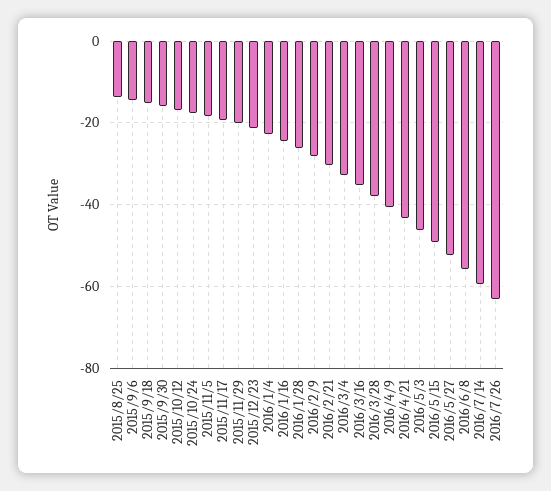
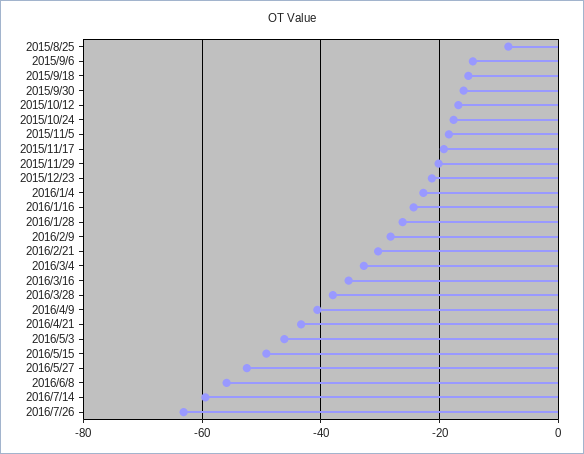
  {
-   "2015/8/25": -14,
+   "2015/8/25": -8,
    "2015/9/6": -14,
    "2015/9/18": -16,
    "2015/9/30": -16,
    "2015/10/12": -16,
    "2015/10/24": -18,
    "2015/11/5": -18,
    "2015/11/17": -20,
    "2015/11/29": -20,
    "2015/12/23": -22,
    "2016/1/4": -22,
    "2016/1/16": -24,
    "2016/1/28": -26,
    "2016/2/9": -28,
    "2016/2/21": -30,
    "2016/3/4": -32,
    "2016/3/16": -36,
    "2016/3/28": -38,
    "2016/4/9": -40,
    "2016/4/21": -44,
    "2016/5/3": -46,
    "2016/5/15": -50,
    "2016/5/27": -52,
    "2016/6/8": -56,
    "2016/7/14": -60,
    "2016/7/26": -64
  }

